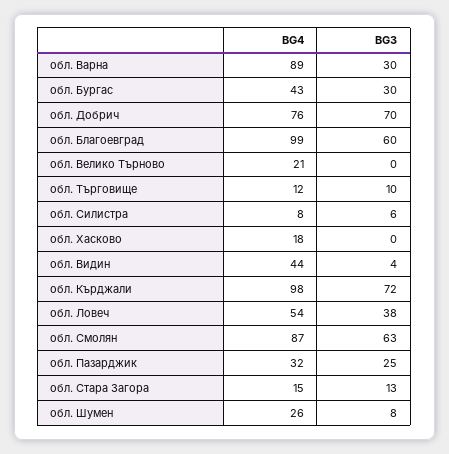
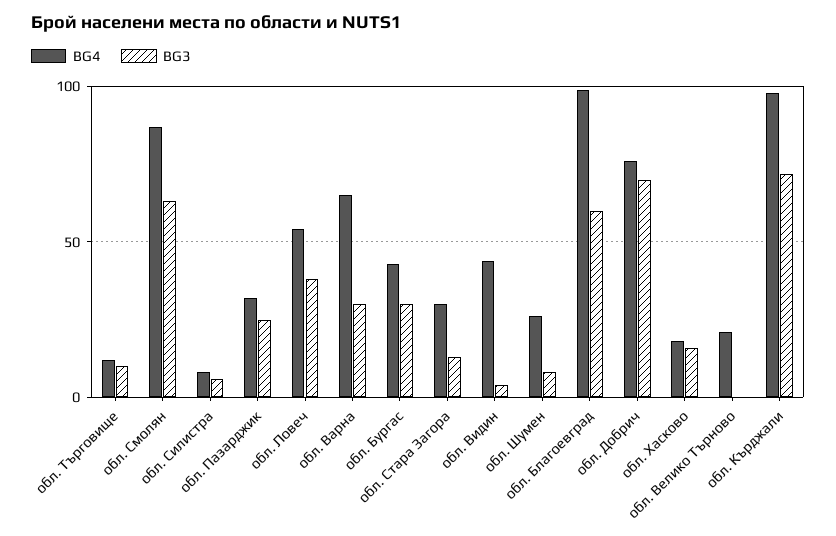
  {
    "BG4": {
-     "обл. Варна": 89,
+     "обл. Варна": 65,
      "обл. Бургас": 43,
      "обл. Добрич": 76,
      "обл. Благоевград": 99,
      "обл. Велико Търново": 21,
      "обл. Търговище": 12,
      "обл. Силистра": 8,
      "обл. Хасково": 18,
      "обл. Видин": 44,
      "обл. Кърджали": 98,
      "обл. Ловеч": 54,
      "обл. Смолян": 87,
      "обл. Пазарджик": 32,
-     "обл. Стара Загора": 15,
+     "обл. Стара Загора": 30,
      "обл. Шумен": 26
    },
    "BG3": {
      "обл. Варна": 30,
      "обл. Бургас": 30,
      "обл. Добрич": 70,
      "обл. Благоевград": 60,
      "обл. Велико Търново": 0,
      "обл. Търговище": 10,
      "обл. Силистра": 6,
-     "обл. Хасково": 0,
+     "обл. Хасково": 15,
      "обл. Видин": 4,
      "обл. Кърджали": 72,
      "обл. Ловеч": 38,
      "обл. Смолян": 63,
      "обл. Пазарджик": 25,
      "обл. Стара Загора": 13,
      "обл. Шумен": 8
    }
  }

